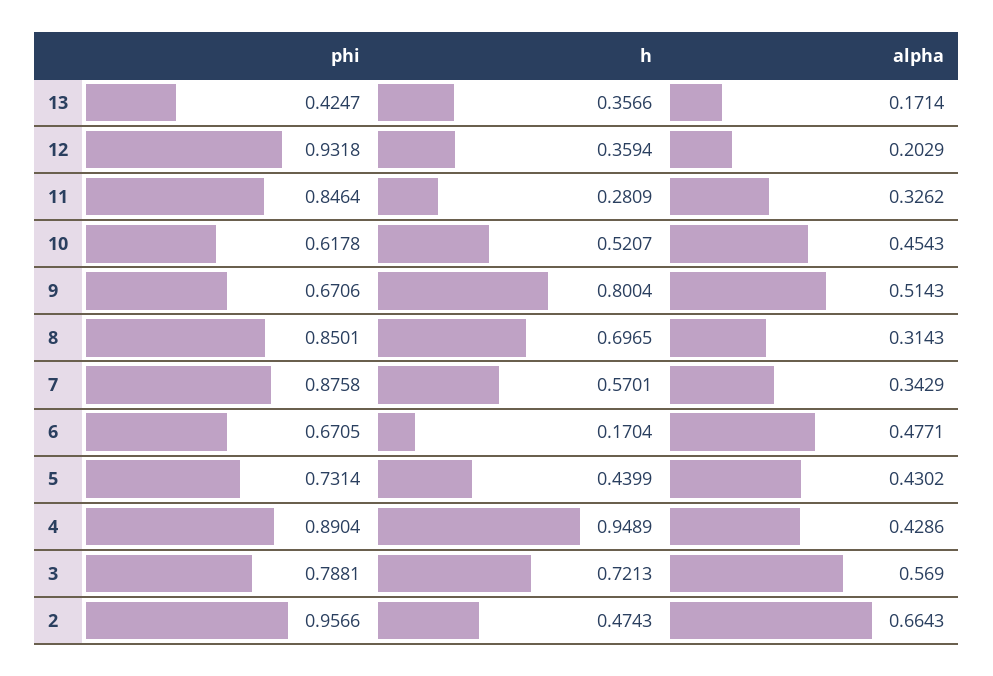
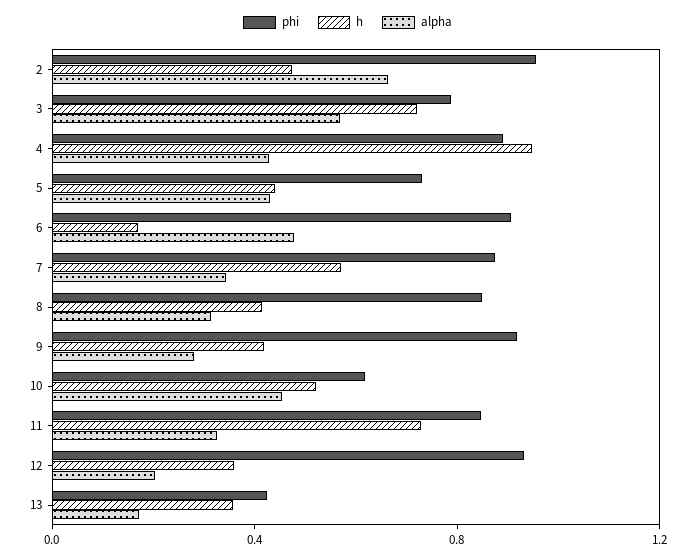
  {
    "phi": {
      "13": 0.4247,
      "12": 0.9318,
      "11": 0.8464,
      "10": 0.6178,
-     "9": 0.6706,
+     "9": 0.9,
      "8": 0.8501,
      "7": 0.8758,
-     "6": 0.6705,
+     "6": 0.9,
      "5": 0.7314,
      "4": 0.8904,
      "3": 0.7881,
      "2": 0.9566
    },
    "h": {
      "13": 0.3566,
      "12": 0.3594,
-     "11": 0.2809,
+     "11": 0.7,
      "10": 0.5207,
-     "9": 0.8004,
+     "9": 0.4,
-     "8": 0.6965,
+     "8": 0.4,
      "7": 0.5701,
      "6": 0.1704,
      "5": 0.4399,
      "4": 0.9489,
      "3": 0.7213,
      "2": 0.4743
    },
    "alpha": {
      "13": 0.1714,
      "12": 0.2029,
      "11": 0.3262,
      "10": 0.4543,
-     "9": 0.5143,
+     "9": 0.3,
      "8": 0.3143,
      "7": 0.3429,
      "6": 0.4771,
      "5": 0.4302,
      "4": 0.4286,
      "3": 0.569,
      "2": 0.6643
    }
  }

